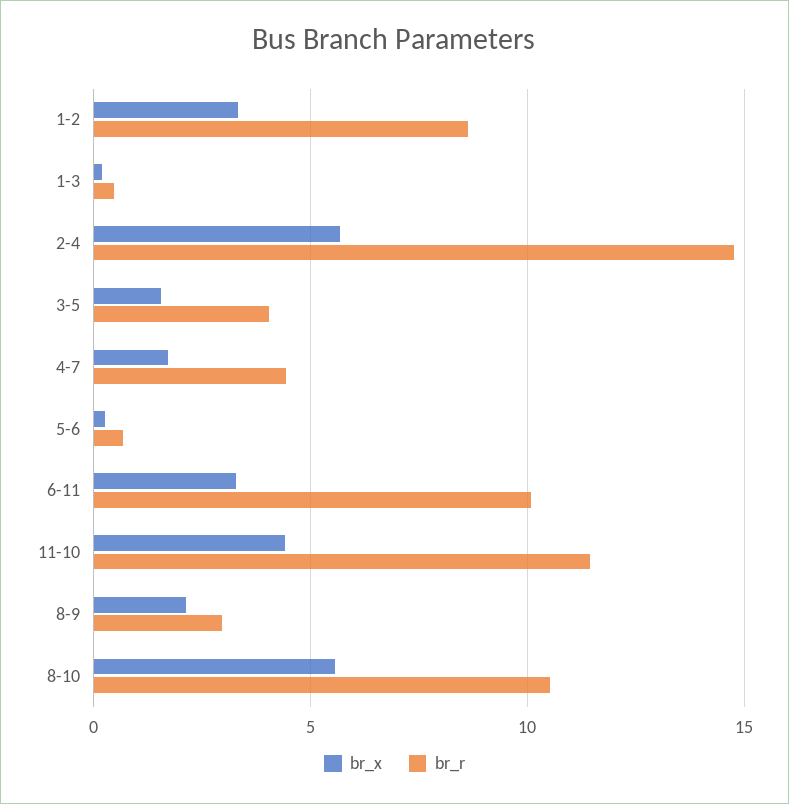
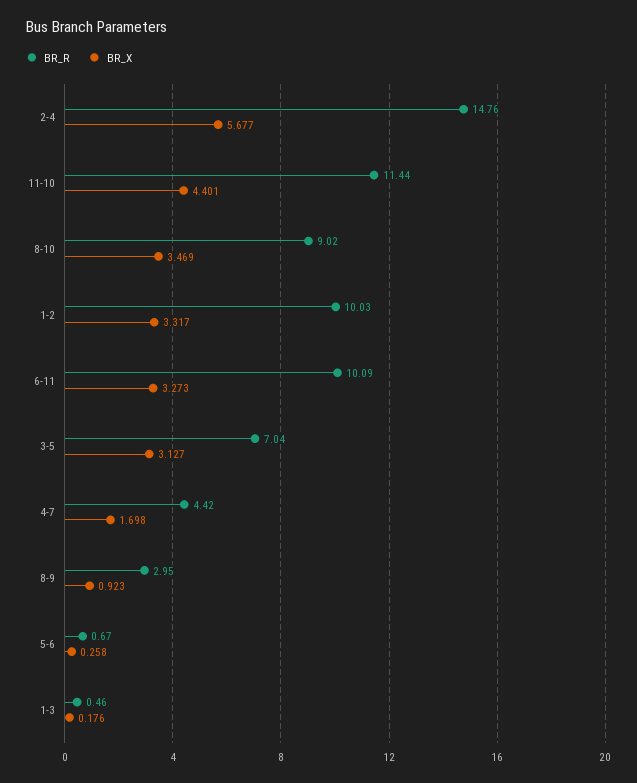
  {
    "br_x": {
      "1-2": 3.317,
      "1-3": 0.176,
      "2-4": 5.677,
-     "3-5": 1.5,
+     "3-5": 3.127,
      "4-7": 1.698,
      "5-6": 0.258,
      "6-11": 3.273,
      "11-10": 4.401,
-     "8-9": 2,
+     "8-9": 0.923,
-     "8-10": 5.5
+     "8-10": 3.469
    },
    "br_r": {
-     "1-2": 8.5,
+     "1-2": 10.03,
      "1-3": 0.46,
      "2-4": 14.76,
-     "3-5": 4,
+     "3-5": 7.04,
      "4-7": 4.42,
      "5-6": 0.67,
      "6-11": 10.09,
      "11-10": 11.44,
      "8-9": 2.95,
-     "8-10": 10.5
+     "8-10": 9.02
    }
  }

